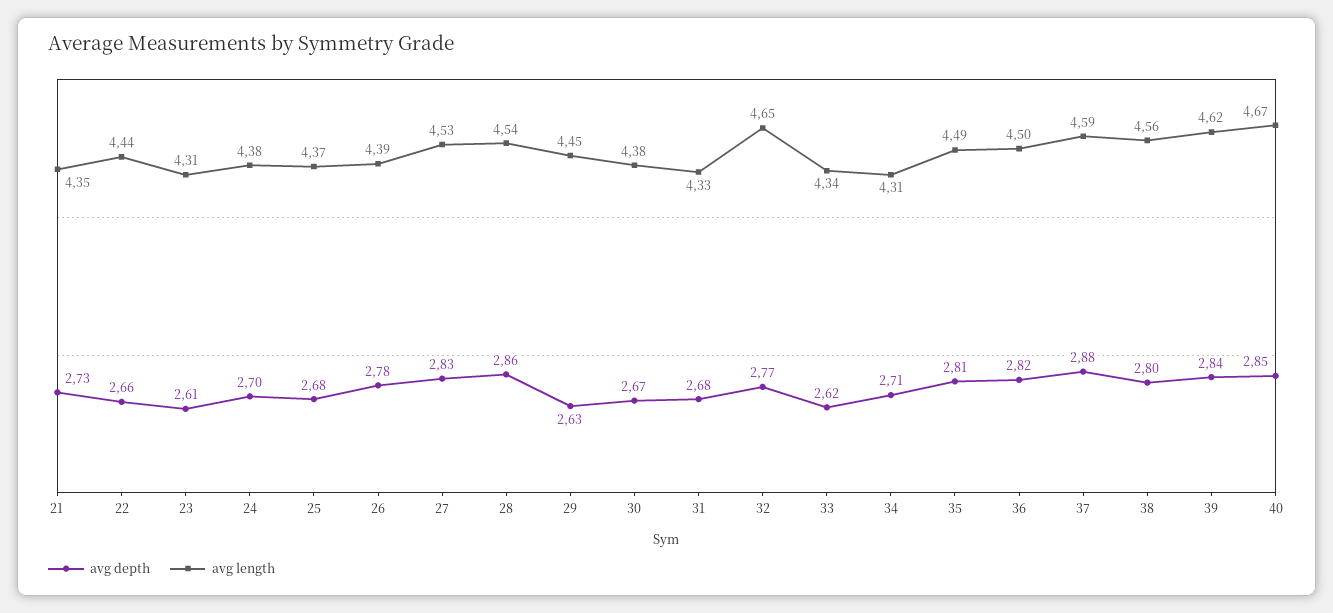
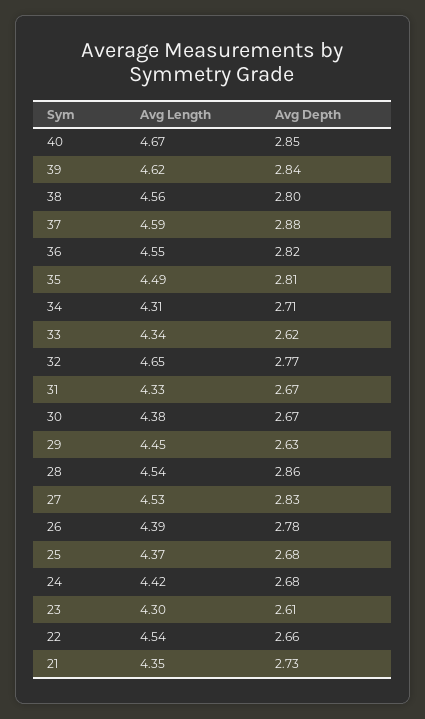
  {
    "avg depth": {
      "21": 2.73,
      "22": 2.66,
      "23": 2.61,
-     "24": 2.7,
+     "24": 2.68,
      "25": 2.68,
      "26": 2.78,
      "27": 2.83,
      "28": 2.86,
      "29": 2.63,
      "30": 2.67,
-     "31": 2.68,
+     "31": 2.67,
      "32": 2.77,
      "33": 2.62,
      "34": 2.71,
      "35": 2.81,
      "36": 2.82,
      "37": 2.88,
      "38": 2.8,
      "39": 2.84,
      "40": 2.85
    },
    "avg length": {
      "21": 4.35,
-     "22": 4.44,
+     "22": 4.54,
-     "23": 4.31,
+     "23": 4.3,
-     "24": 4.38,
+     "24": 4.42,
      "25": 4.37,
      "26": 4.39,
      "27": 4.53,
      "28": 4.54,
      "29": 4.45,
      "30": 4.38,
      "31": 4.33,
      "32": 4.65,
      "33": 4.34,
      "34": 4.31,
      "35": 4.49,
-     "36": 4.5,
+     "36": 4.55,
      "37": 4.59,
      "38": 4.56,
      "39": 4.62,
      "40": 4.67
    }
  }

